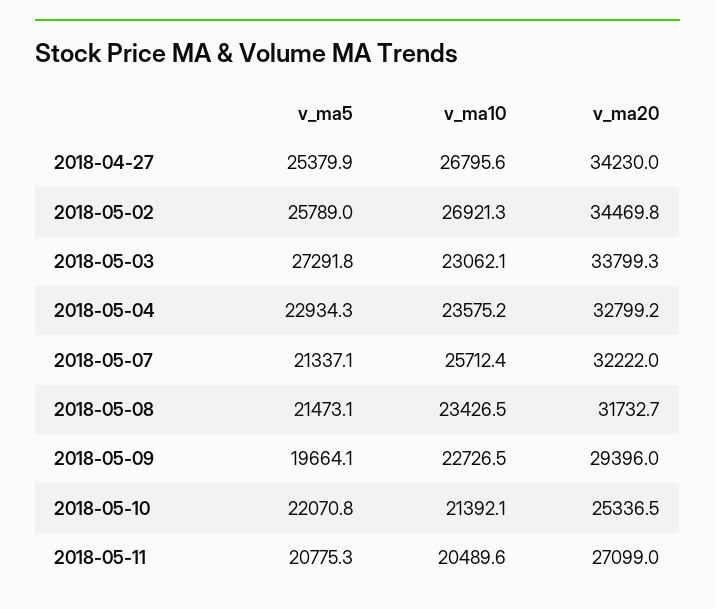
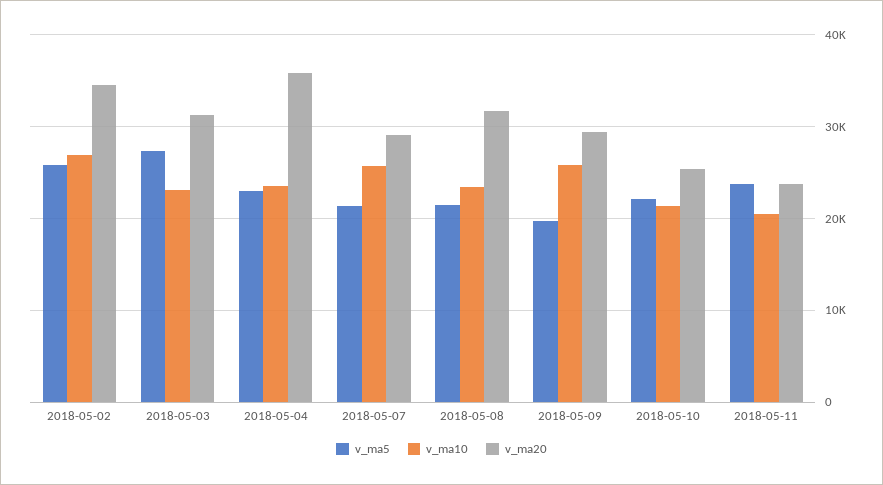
  {
    "v_ma5": {
-     "2018-04-27": 25379.9,
      "2018-05-02": 25789,
      "2018-05-03": 27291.8,
      "2018-05-04": 22934.3,
      "2018-05-07": 21337.1,
      "2018-05-08": 21473.1,
      "2018-05-09": 19664.1,
      "2018-05-10": 22070.8,
-     "2018-05-11": 20775.3
+     "2018-05-11": 24000
    },
    "v_ma10": {
-     "2018-04-27": 26795.6,
      "2018-05-02": 26921.3,
      "2018-05-03": 23062.1,
      "2018-05-04": 23575.2,
      "2018-05-07": 25712.4,
      "2018-05-08": 23426.5,
-     "2018-05-09": 22726.5,
+     "2018-05-09": 26000,
      "2018-05-10": 21392.1,
      "2018-05-11": 20489.6
    },
    "v_ma20": {
-     "2018-04-27": 34230,
      "2018-05-02": 34469.8,
-     "2018-05-03": 33799.3,
+     "2018-05-03": 31000,
-     "2018-05-04": 32799.2,
+     "2018-05-04": 36000,
-     "2018-05-07": 32222,
+     "2018-05-07": 29000,
      "2018-05-08": 31732.7,
      "2018-05-09": 29396,
      "2018-05-10": 25336.5,
-     "2018-05-11": 27099
+     "2018-05-11": 24000
    }
  }

